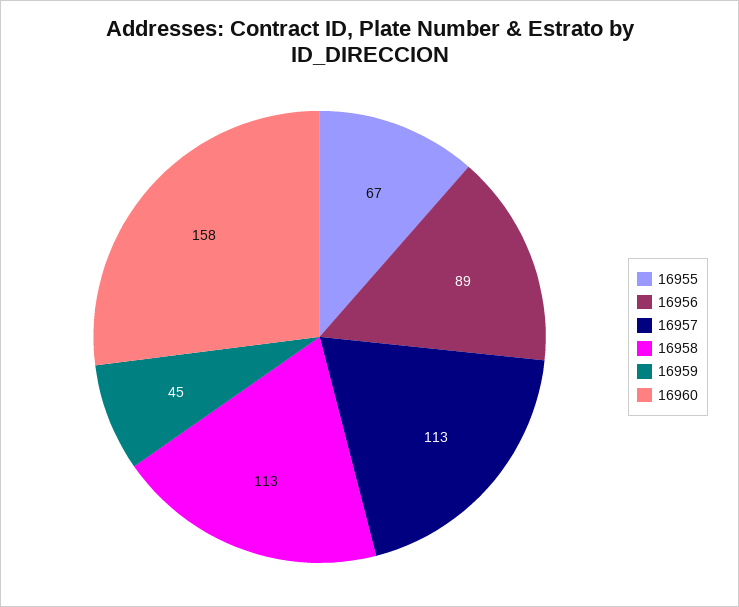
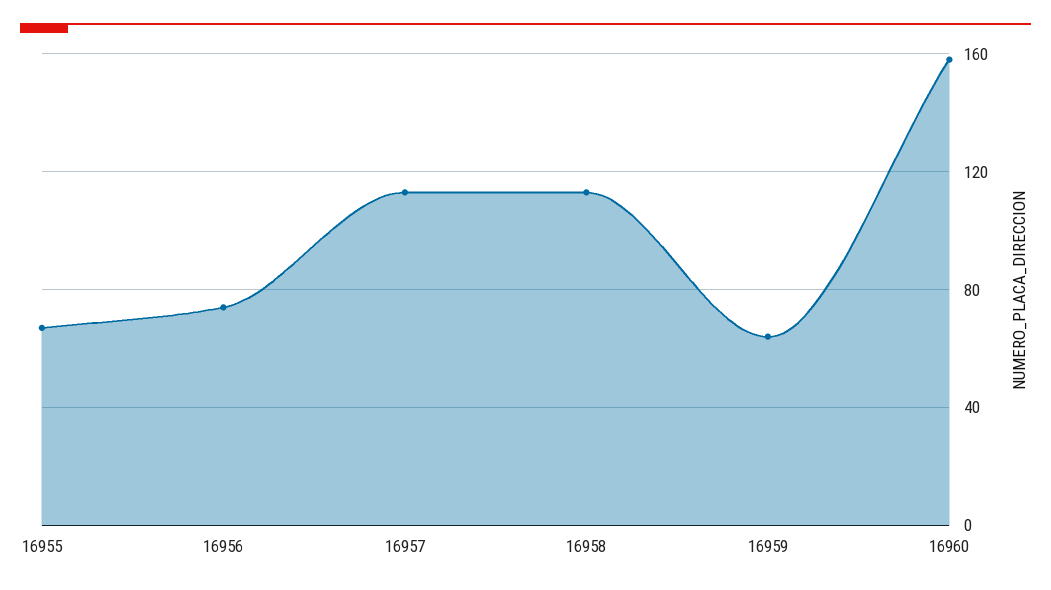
  {
    "16955": 67,
-   "16956": 89,
+   "16956": 75,
    "16957": 113,
    "16958": 113,
-   "16959": 45,
+   "16959": 65,
    "16960": 158
  }

